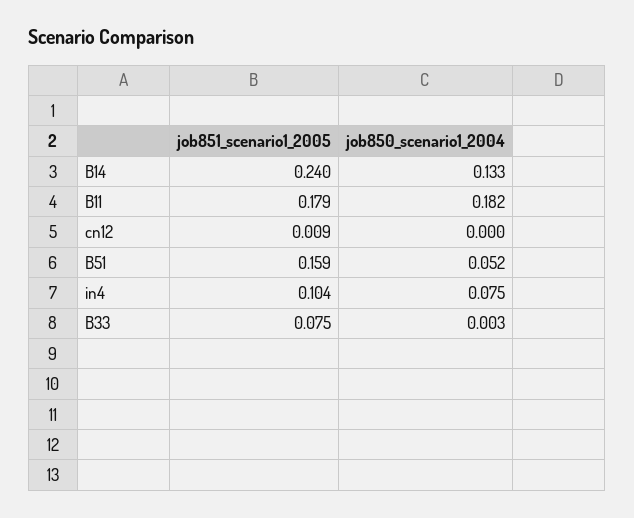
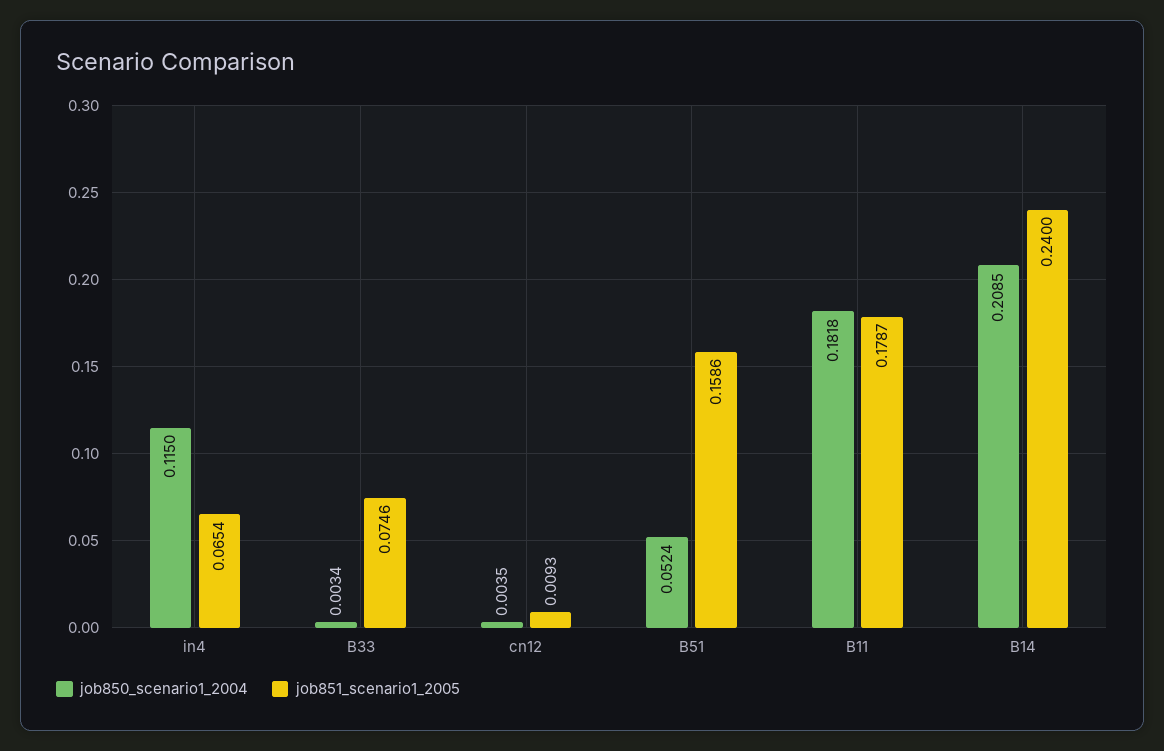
  {
    "job851_scenario1_2005": {
      "B14": 0.24,
      "B11": 0.1787,
      "cn12": 0.0093,
      "B51": 0.1586,
-     "in4": 0.104,
+     "in4": 0.0654,
      "B33": 0.0746
    },
    "job850_scenario1_2004": {
-     "B14": 0.133,
+     "B14": 0.2085,
      "B11": 0.1818,
-     "cn12": 0,
+     "cn12": 0.0035,
      "B51": 0.0524,
-     "in4": 0.075,
+     "in4": 0.115,
      "B33": 0.0034
    }
  }

